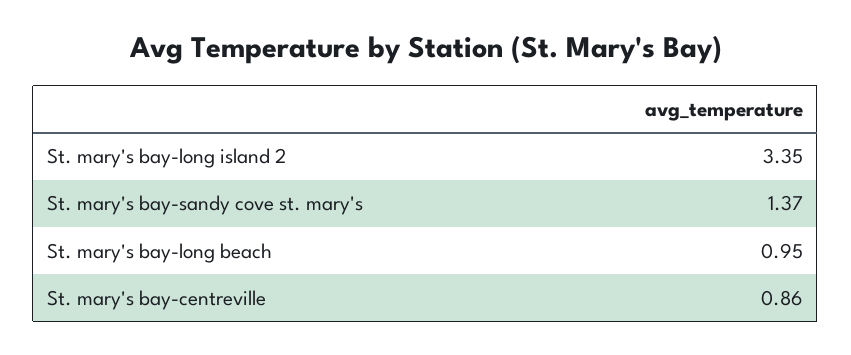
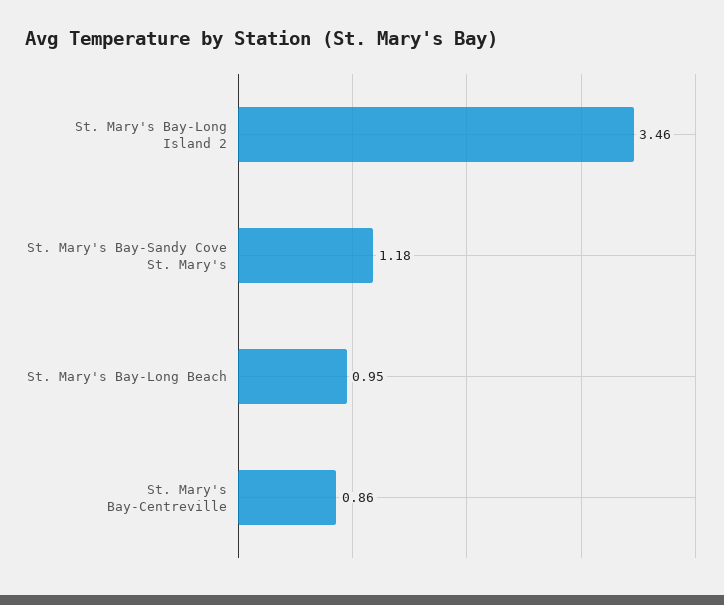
  {
-   "St. mary's bay-long island 2": 3.35,
+   "St. mary's bay-long island 2": 3.46,
-   "St. mary's bay-sandy cove st. mary's": 1.37,
+   "St. mary's bay-sandy cove st. mary's": 1.18,
    "St. mary's bay-long beach": 0.95,
    "St. mary's bay-centreville": 0.86
  }

